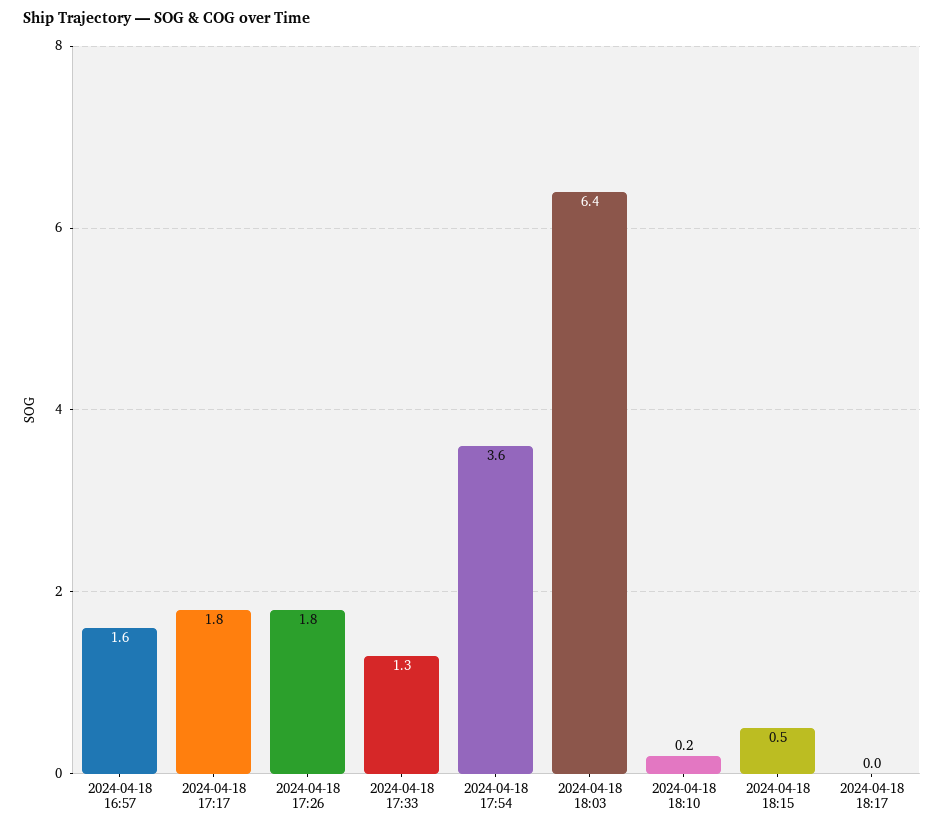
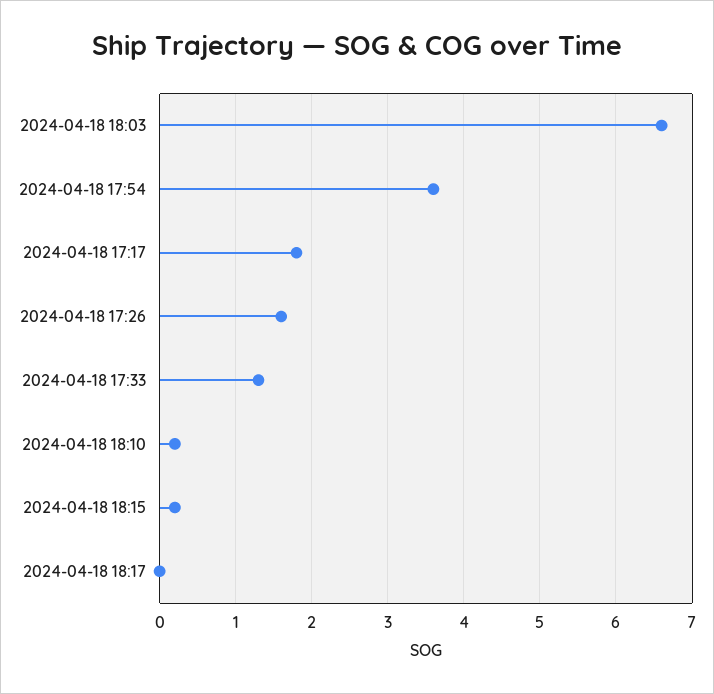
  {
-   "2024-04-18 16:57": 1.6,
    "2024-04-18 17:17": 1.8,
-   "2024-04-18 17:26": 1.8,
+   "2024-04-18 17:26": 1.6,
    "2024-04-18 17:33": 1.3,
    "2024-04-18 17:54": 3.6,
-   "2024-04-18 18:03": 6.4,
+   "2024-04-18 18:03": 6.6,
    "2024-04-18 18:10": 0.2,
-   "2024-04-18 18:15": 0.5,
+   "2024-04-18 18:15": 0.2,
    "2024-04-18 18:17": 0
  }

